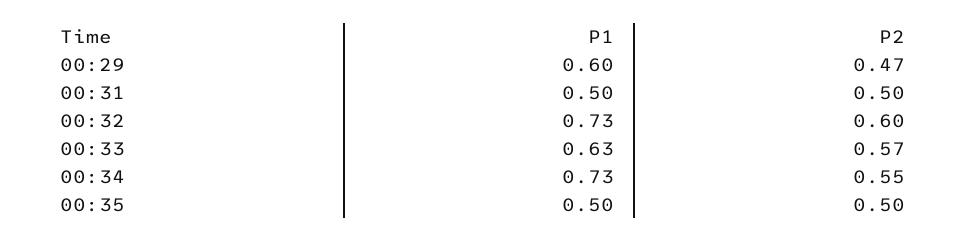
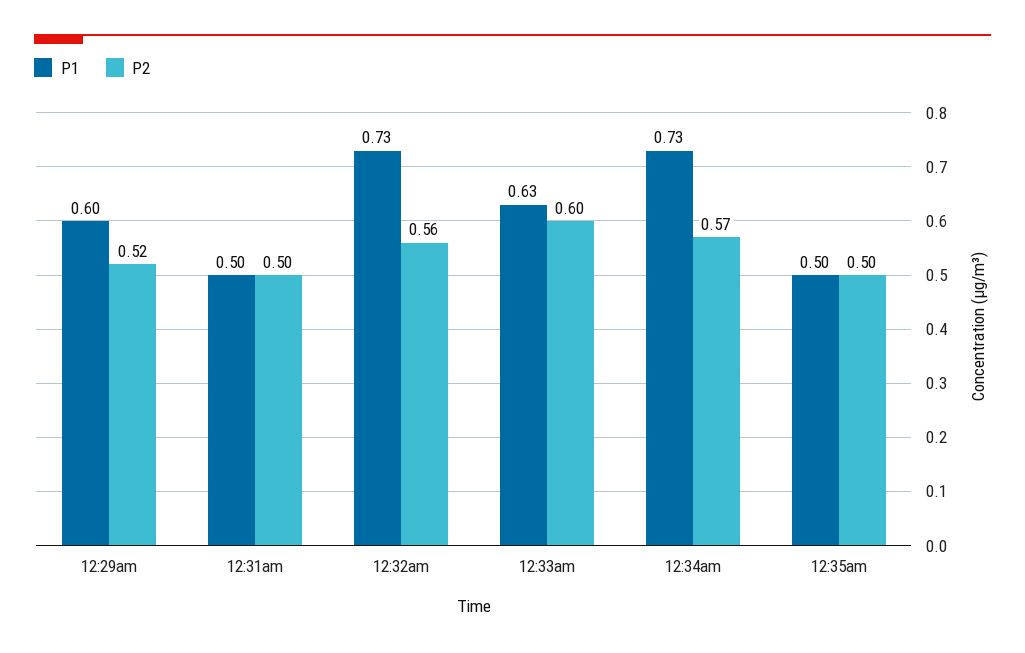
  {
    "P1": {
      "00:29": 0.6,
      "00:31": 0.5,
      "00:32": 0.73,
      "00:33": 0.63,
      "00:34": 0.73,
      "00:35": 0.5
    },
    "P2": {
-     "00:29": 0.47,
+     "00:29": 0.52,
      "00:31": 0.5,
-     "00:32": 0.6,
+     "00:32": 0.56,
-     "00:33": 0.57,
+     "00:33": 0.6,
-     "00:34": 0.55,
+     "00:34": 0.57,
      "00:35": 0.5
    }
  }

